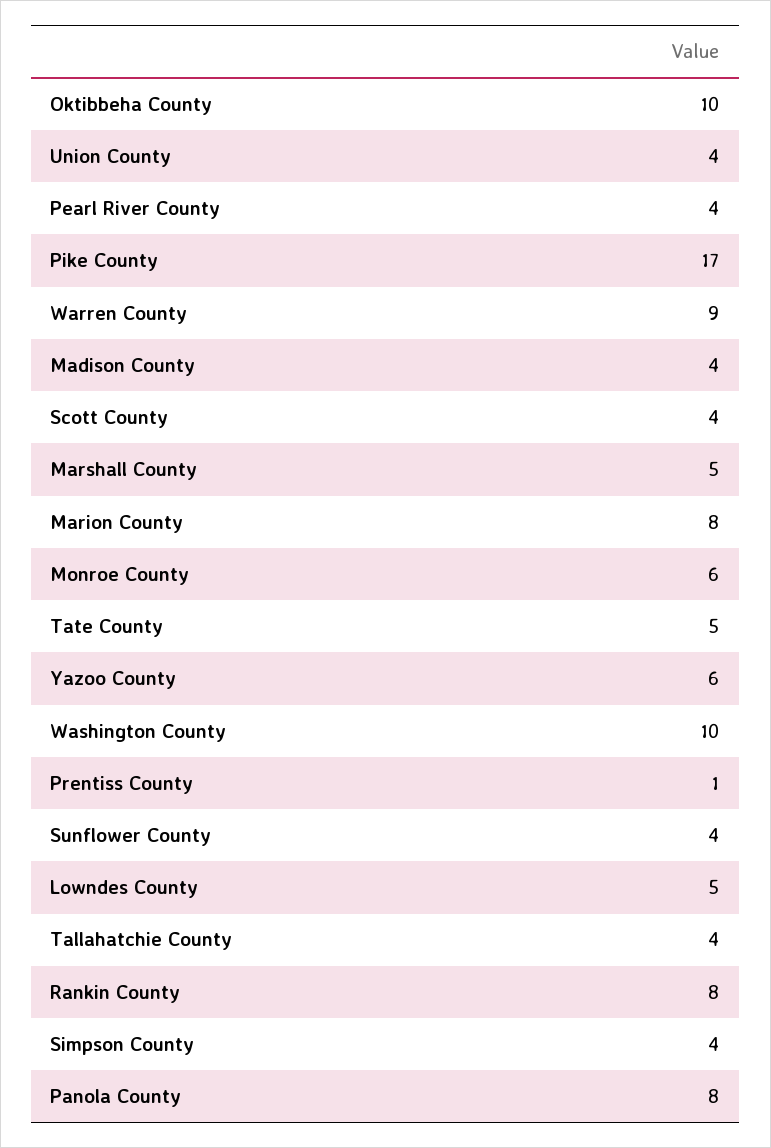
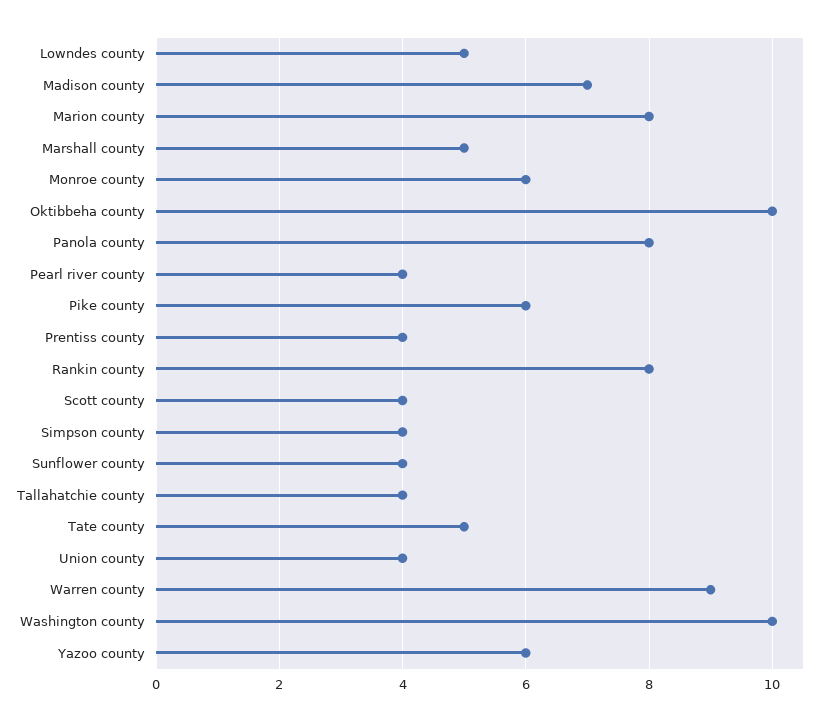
  {
    "Oktibbeha County": 10,
    "Union County": 4,
    "Pearl River County": 4,
-   "Pike County": 17,
+   "Pike County": 6,
    "Warren County": 9,
-   "Madison County": 4,
+   "Madison County": 7,
    "Scott County": 4,
    "Marshall County": 5,
    "Marion County": 8,
    "Monroe County": 6,
    "Tate County": 5,
    "Yazoo County": 6,
    "Washington County": 10,
-   "Prentiss County": 1,
+   "Prentiss County": 4,
    "Sunflower County": 4,
    "Lowndes County": 5,
    "Tallahatchie County": 4,
    "Rankin County": 8,
    "Simpson County": 4,
    "Panola County": 8
  }

